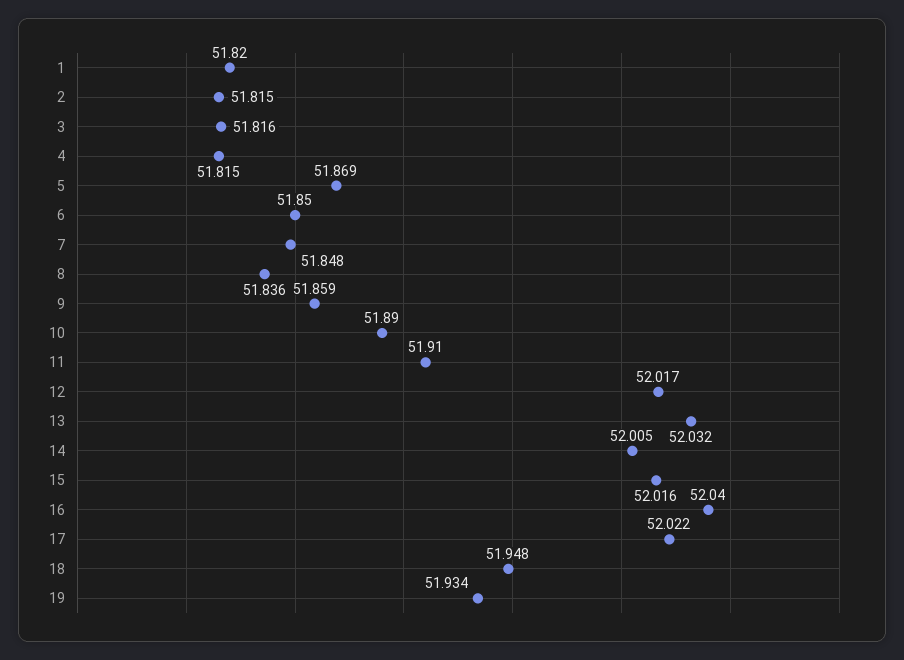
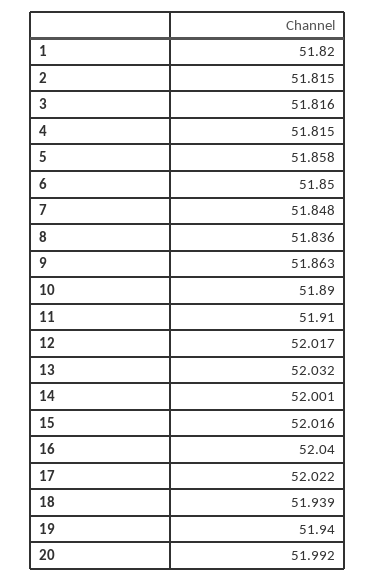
  {
    "1": 51.82,
    "2": 51.815,
    "3": 51.816,
    "4": 51.815,
-   "5": 51.869,
+   "5": 51.858,
    "6": 51.85,
    "7": 51.848,
    "8": 51.836,
-   "9": 51.859,
+   "9": 51.863,
    "10": 51.89,
    "11": 51.91,
    "12": 52.017,
    "13": 52.032,
-   "14": 52.005,
+   "14": 52.001,
    "15": 52.016,
    "16": 52.04,
    "17": 52.022,
-   "18": 51.948,
+   "18": 51.939,
-   "19": 51.934
+   "19": 51.94,
+   "20": 51.992
  }

